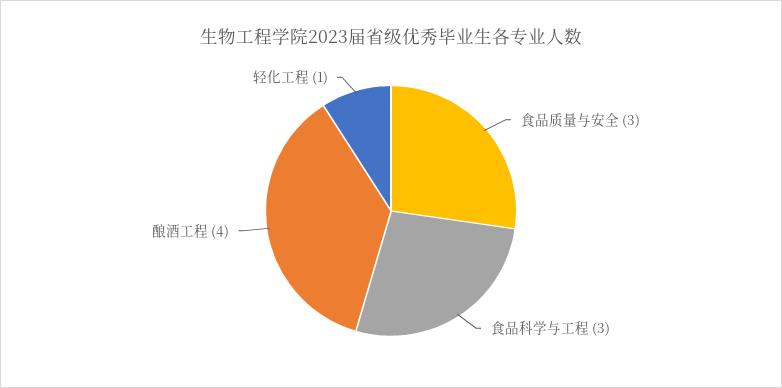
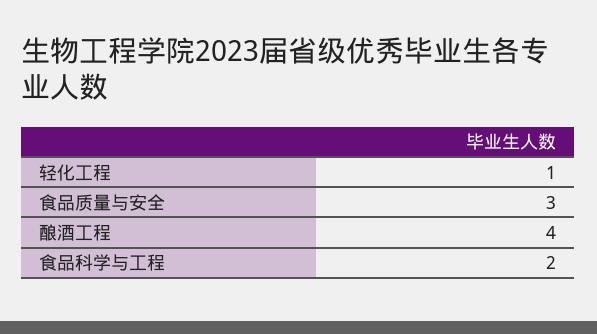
  {
    "食品质量与安全": 3,
-   "食品科学与工程": 3,
+   "食品科学与工程": 2,
    "酿酒工程": 4,
    "轻化工程": 1
  }

